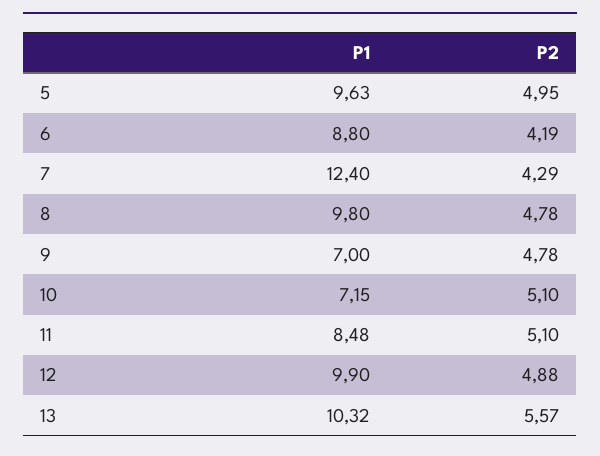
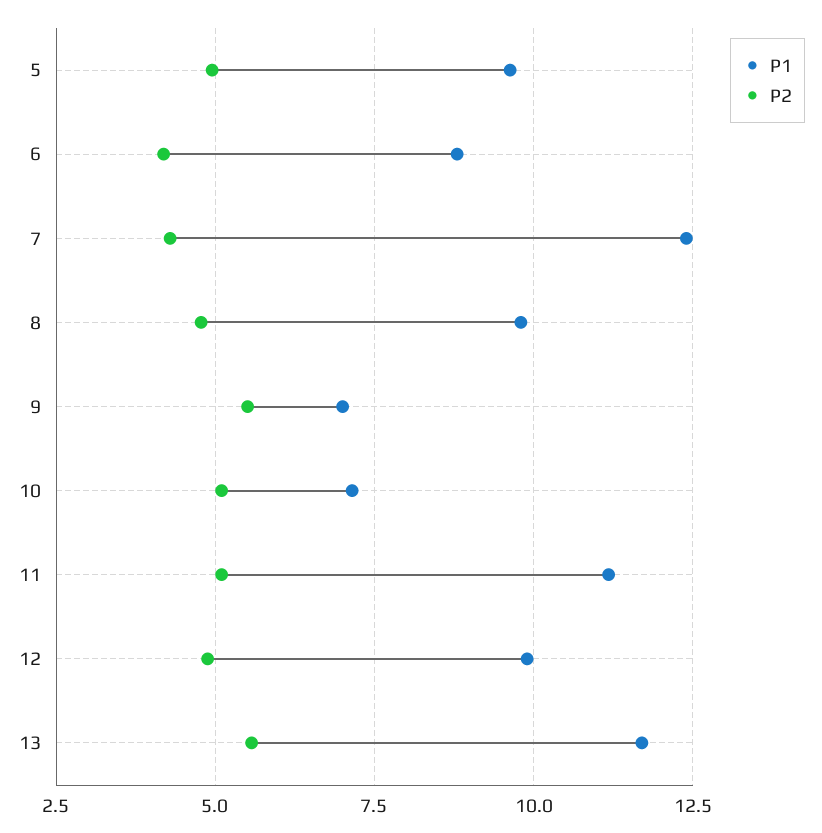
  {
    "P1": {
      "5": 9.63,
      "6": 8.8,
      "7": 12.4,
      "8": 9.8,
      "9": 7,
      "10": 7.15,
-     "11": 8.48,
+     "11": 11.25,
      "12": 9.9,
-     "13": 10.32
+     "13": 11.75
    },
    "P2": {
      "5": 4.95,
      "6": 4.19,
      "7": 4.29,
      "8": 4.78,
-     "9": 4.78,
+     "9": 5.5,
      "10": 5.1,
      "11": 5.1,
      "12": 4.88,
      "13": 5.57
    }
  }

